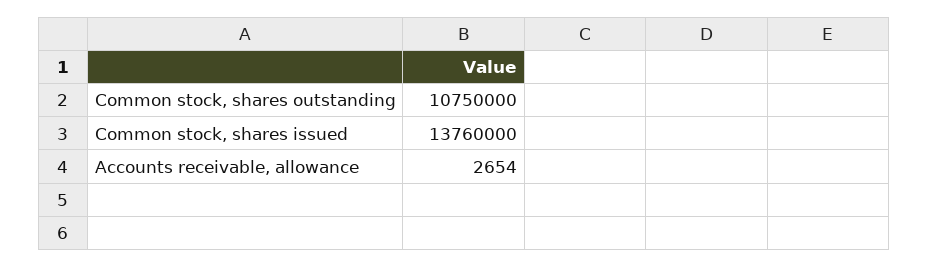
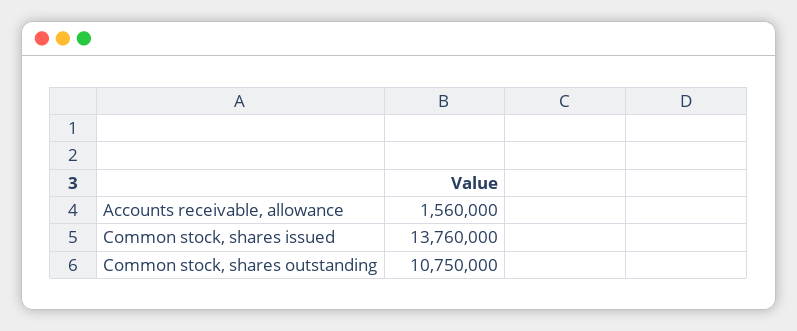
  {
    "Common stock, shares outstanding": 10750000,
    "Common stock, shares issued": 13760000,
-   "Accounts receivable, allowance": 2654
+   "Accounts receivable, allowance": 1560000
  }

